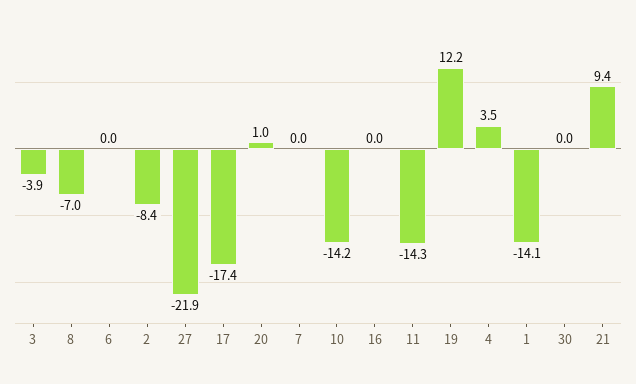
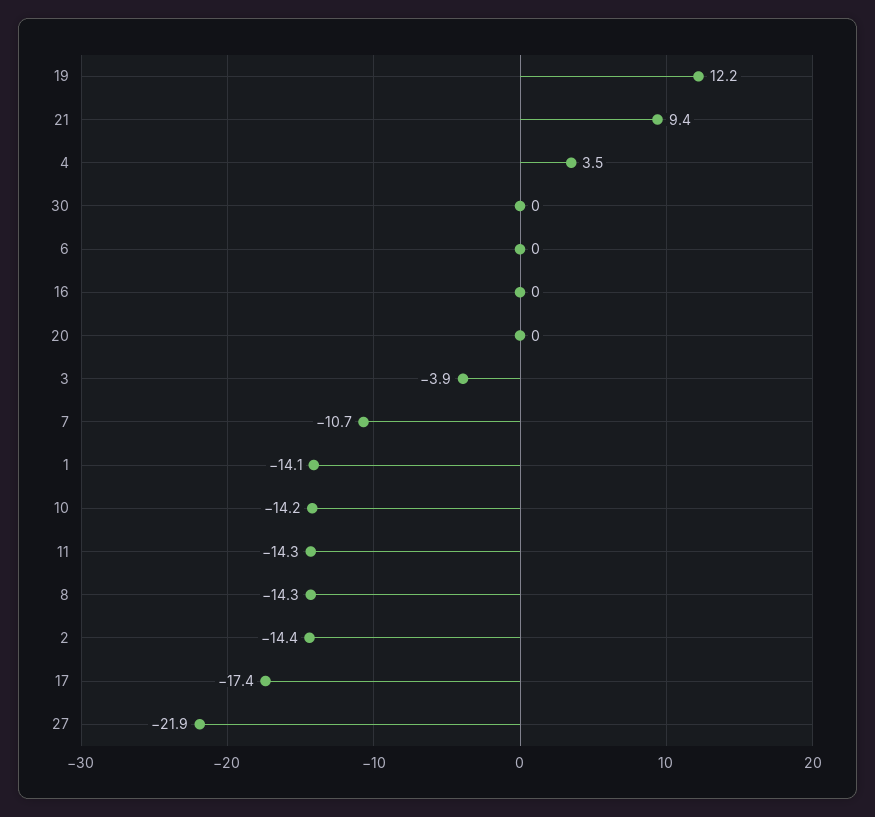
  {
    "3": -3.9,
-   "8": -7,
+   "8": -14.3,
    "6": 0,
-   "2": -8.4,
+   "2": -14.4,
    "27": -21.9,
    "17": -17.4,
-   "20": 1,
+   "20": 0,
-   "7": 0,
+   "7": -10.7,
    "10": -14.2,
    "16": 0,
    "11": -14.3,
    "19": 12.2,
    "4": 3.5,
    "1": -14.1,
    "30": 0,
    "21": 9.4
  }

